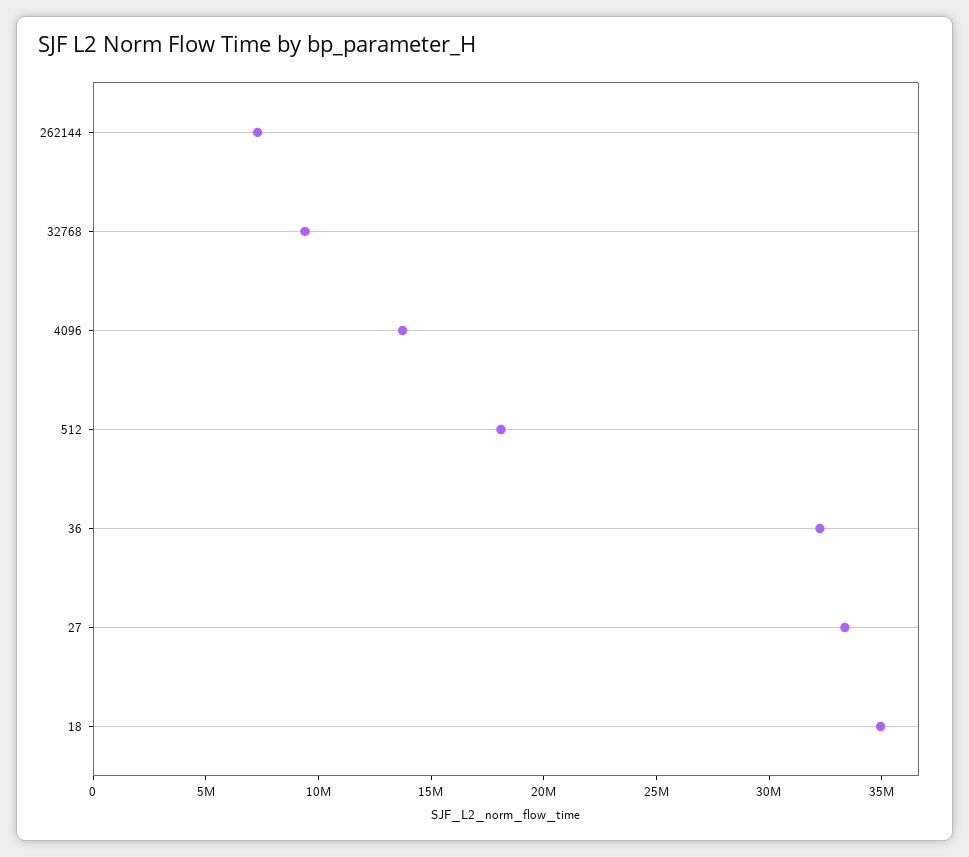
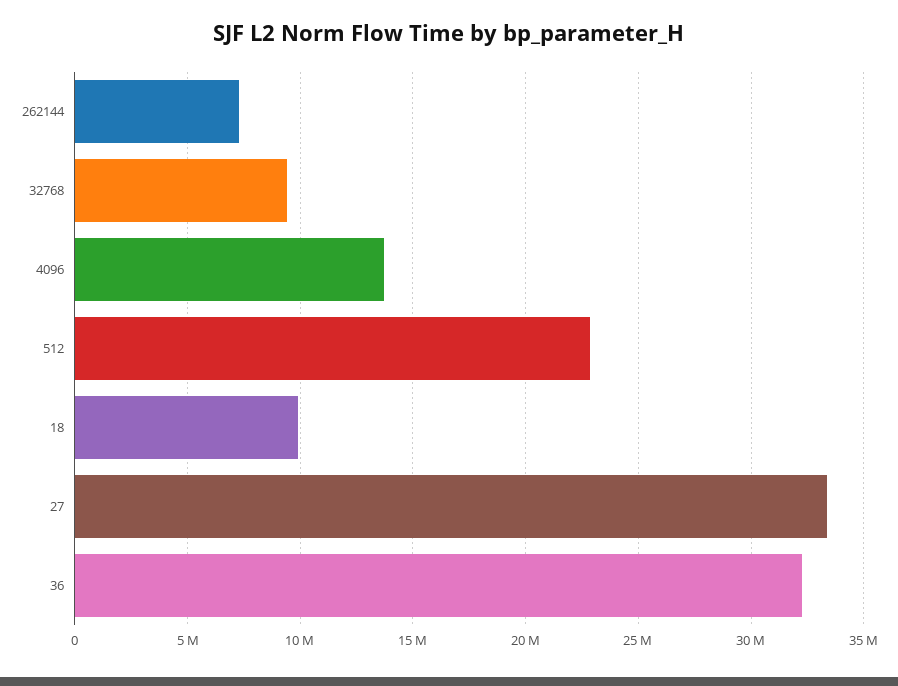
  {
    "262144": 7500000,
    "32768": 9500000,
    "4096": 13500000,
-   "512": 18000000,
+   "512": 23000000,
    "36": 32000000,
    "27": 33500000,
-   "18": 35000000
+   "18": 10000000
  }

